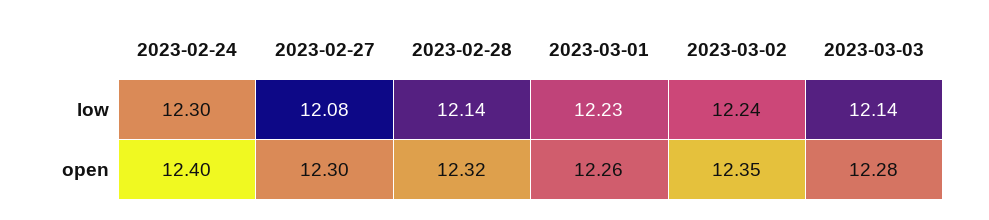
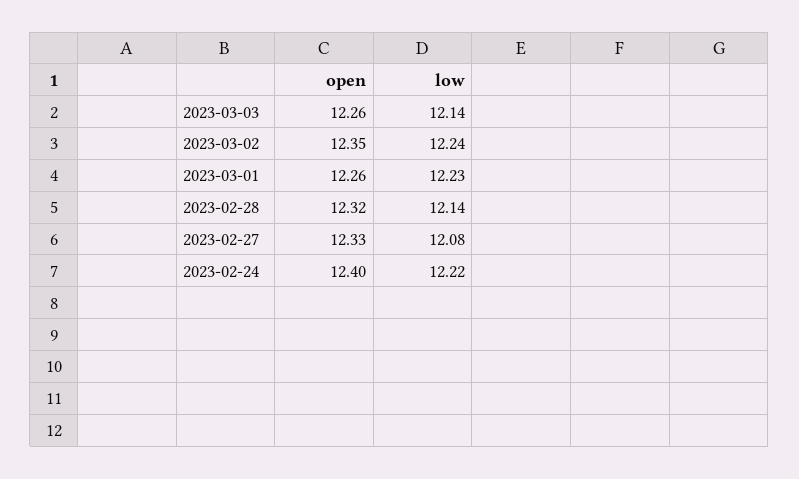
  {
    "2023-02-24": {
-     "low": 12.3,
+     "low": 12.22,
      "open": 12.4
    },
    "2023-02-27": {
      "low": 12.08,
-     "open": 12.3
+     "open": 12.33
    },
    "2023-02-28": {
      "low": 12.14,
      "open": 12.32
    },
    "2023-03-01": {
      "low": 12.23,
      "open": 12.26
    },
    "2023-03-02": {
      "low": 12.24,
      "open": 12.35
    },
    "2023-03-03": {
      "low": 12.14,
-     "open": 12.28
+     "open": 12.26
    }
  }

